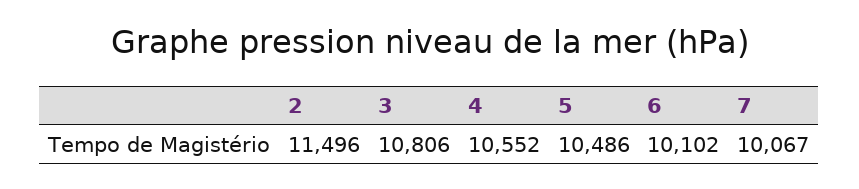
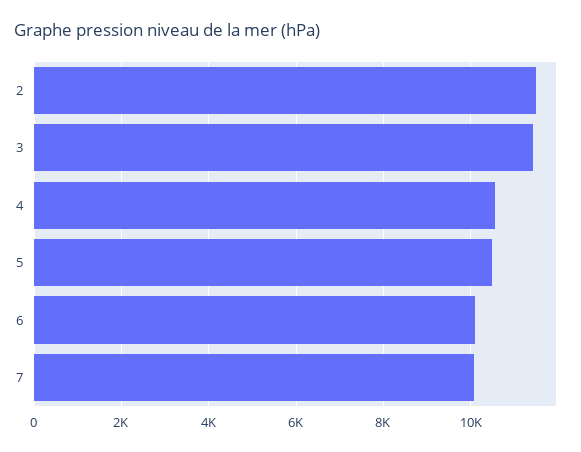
  {
    "2": 11496,
-   "3": 10806,
+   "3": 11400,
    "4": 10552,
    "5": 10486,
    "6": 10102,
    "7": 10067
  }

